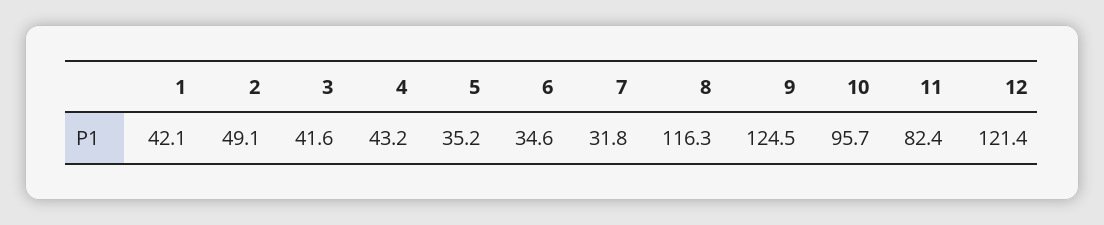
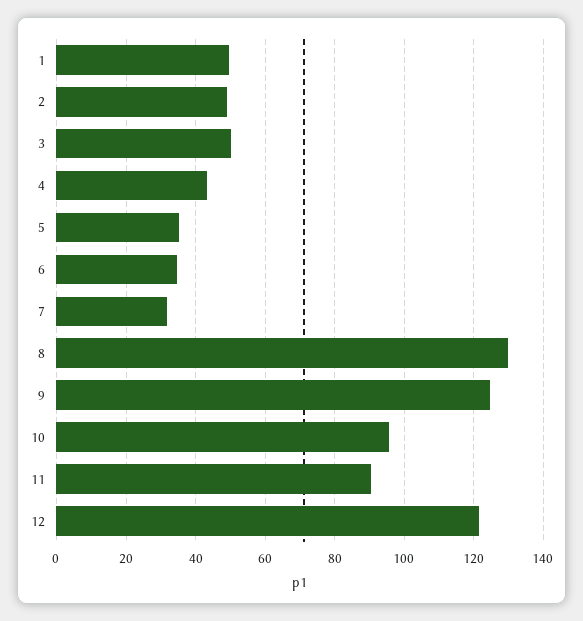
  {
-   "1": 42.1,
+   "1": 50,
    "2": 49.1,
-   "3": 41.6,
+   "3": 50,
    "4": 43.2,
    "5": 35.2,
    "6": 34.6,
    "7": 31.8,
-   "8": 116.3,
+   "8": 130,
    "9": 124.5,
    "10": 95.7,
-   "11": 82.4,
+   "11": 90,
    "12": 121.4
  }

